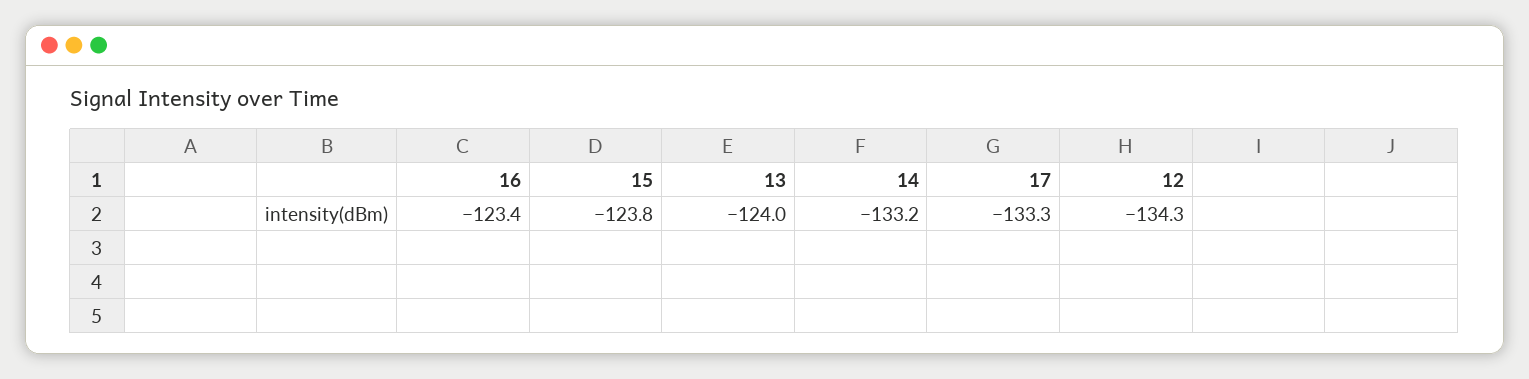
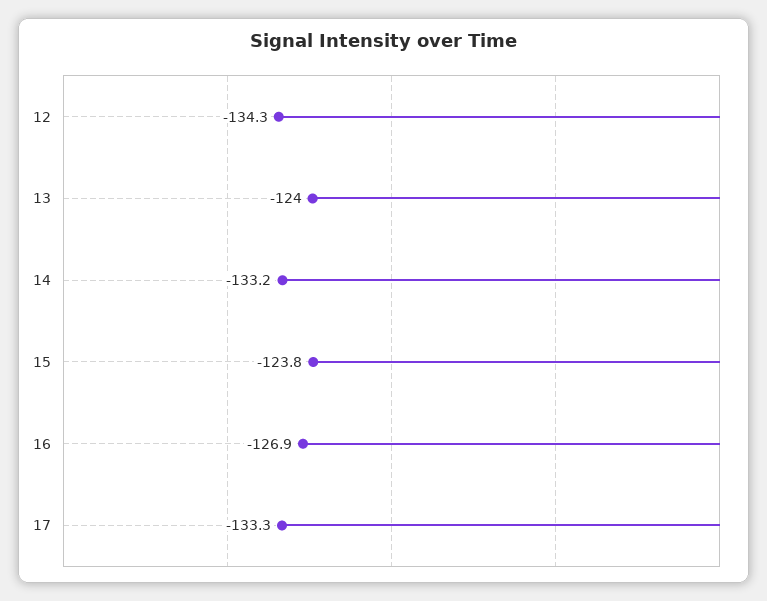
  {
-   "16": -123.4,
+   "16": -126.9,
    "15": -123.8,
    "13": -124,
    "14": -133.2,
    "17": -133.3,
    "12": -134.3
  }

